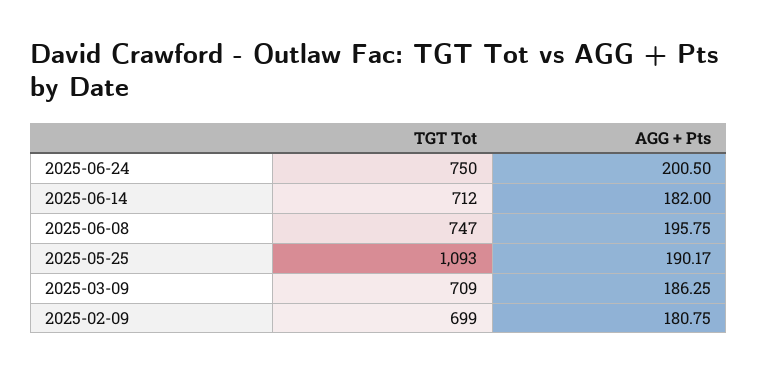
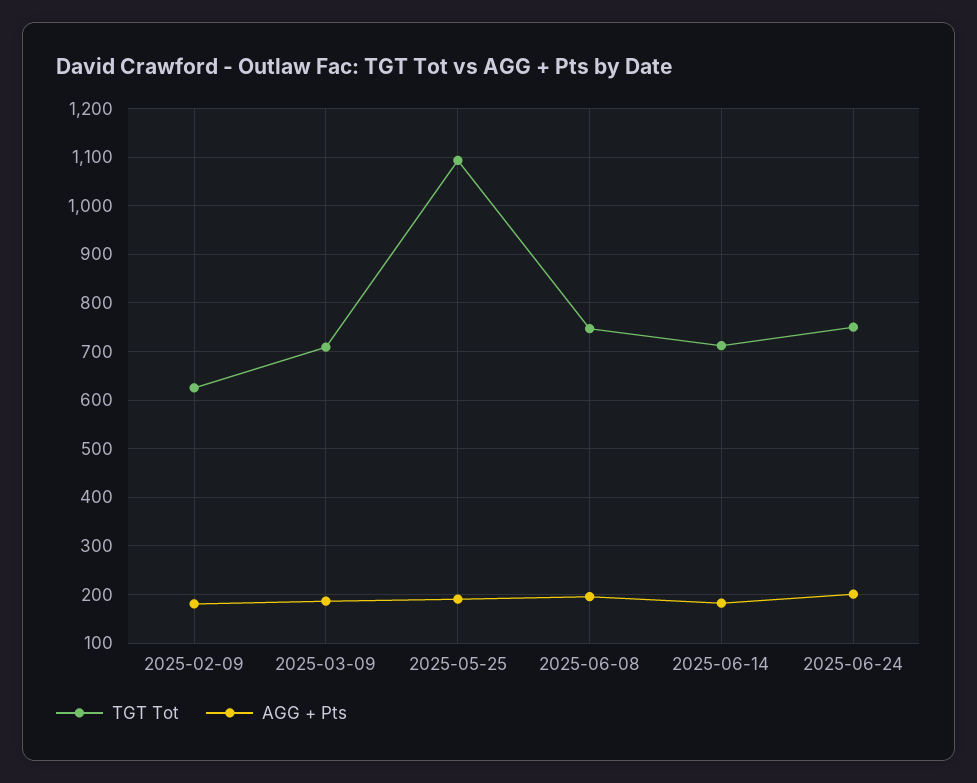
  {
    "TGT Tot": {
      "2025-06-24": 750,
      "2025-06-14": 712,
      "2025-06-08": 747,
      "2025-05-25": 1093,
      "2025-03-09": 709,
-     "2025-02-09": 699
+     "2025-02-09": 620
    },
    "AGG + Pts": {
      "2025-06-24": 200.5,
      "2025-06-14": 182,
      "2025-06-08": 195.75,
      "2025-05-25": 190.17,
      "2025-03-09": 186.25,
      "2025-02-09": 180.75
    }
  }

